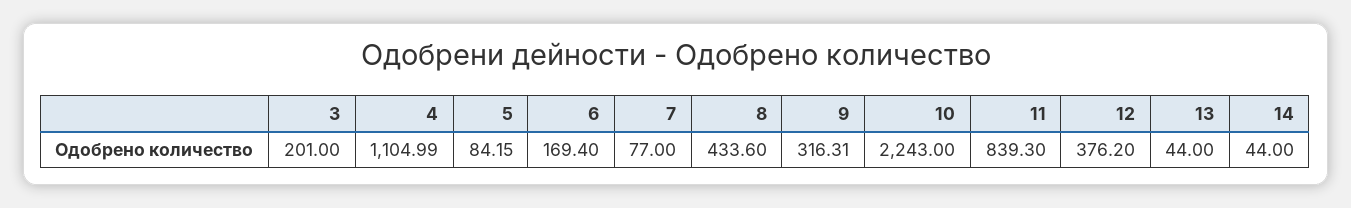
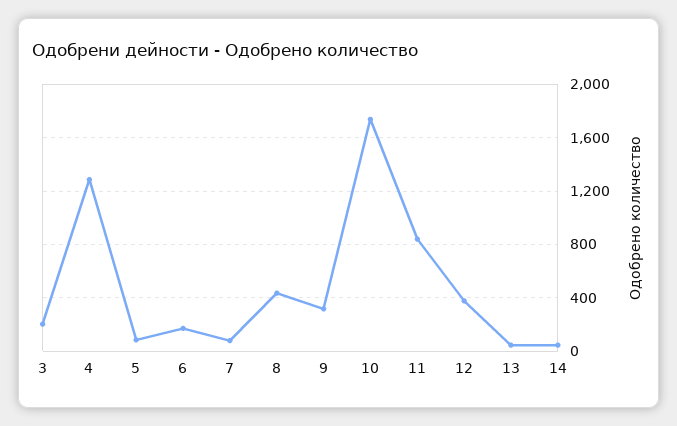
  {
    "3": 201,
-   "4": 1104.99,
+   "4": 1300,
    "5": 84.15,
    "6": 169.4,
    "7": 77,
    "8": 433.6,
    "9": 316.31,
-   "10": 2243,
+   "10": 1750,
    "11": 839.3,
    "12": 376.2,
    "13": 44,
    "14": 44
  }

